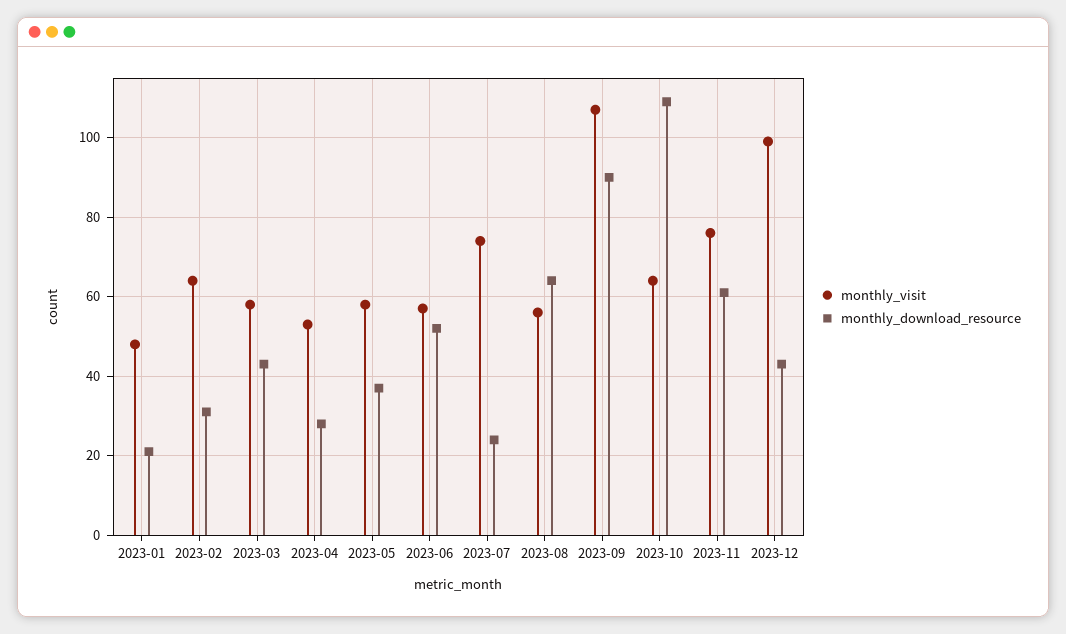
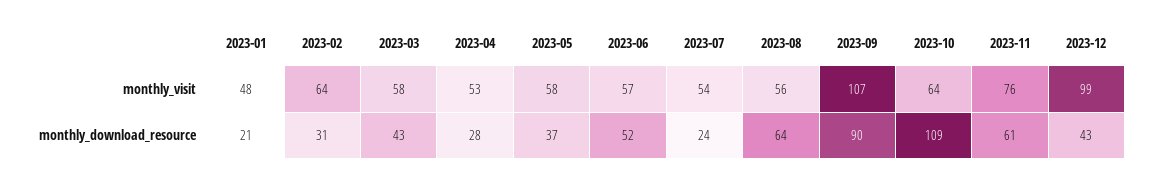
  {
    "monthly_visit": {
      "2023-01": 48,
      "2023-02": 64,
      "2023-03": 58,
      "2023-04": 53,
      "2023-05": 58,
      "2023-06": 57,
-     "2023-07": 75,
+     "2023-07": 54,
      "2023-08": 56,
      "2023-09": 107,
      "2023-10": 64,
      "2023-11": 76,
      "2023-12": 99
    },
    "monthly_download_resource": {
      "2023-01": 21,
      "2023-02": 31,
      "2023-03": 43,
      "2023-04": 28,
      "2023-05": 37,
      "2023-06": 52,
      "2023-07": 24,
      "2023-08": 64,
      "2023-09": 90,
      "2023-10": 109,
      "2023-11": 61,
      "2023-12": 43
    }
  }

